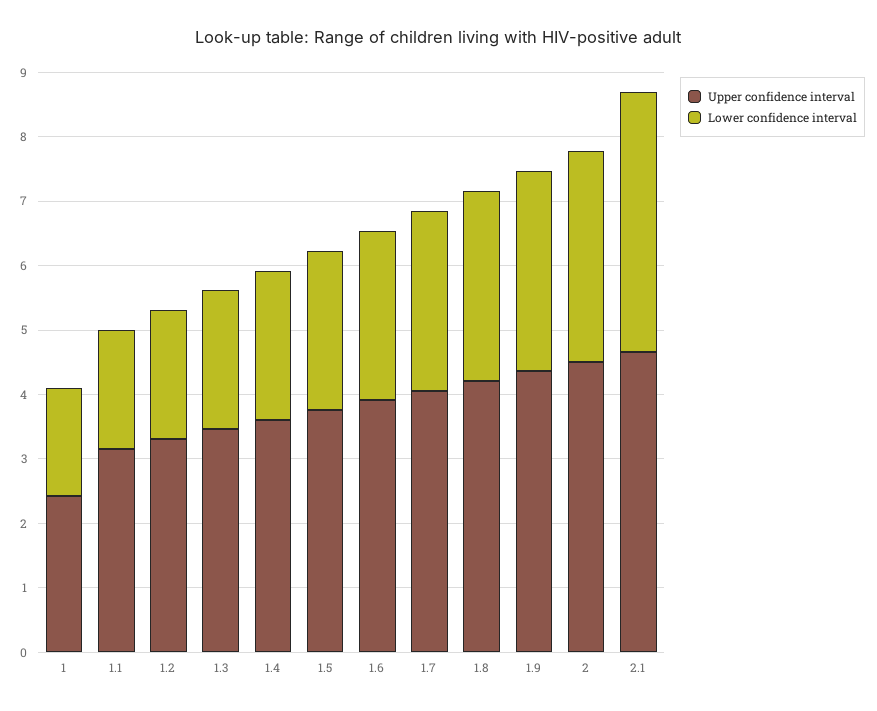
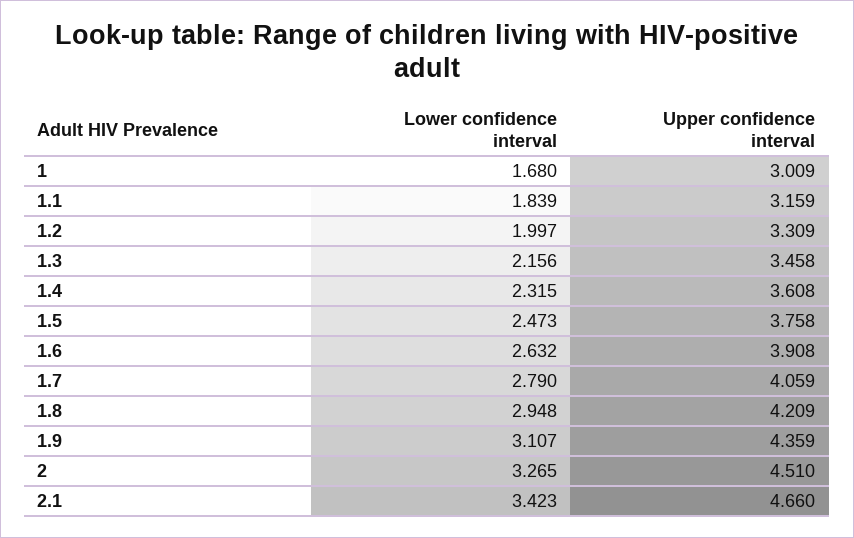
  {
    "Upper confidence interval": {
-     "1": 2.4,
+     "1": 3.009,
      "1.1": 3.159,
      "1.2": 3.309,
      "1.3": 3.458,
      "1.4": 3.608,
      "1.5": 3.758,
      "1.6": 3.908,
      "1.7": 4.059,
      "1.8": 4.209,
      "1.9": 4.359,
      "2": 4.51,
      "2.1": 4.66
    },
    "Lower confidence interval": {
      "1": 1.68,
      "1.1": 1.839,
      "1.2": 1.997,
      "1.3": 2.156,
      "1.4": 2.315,
      "1.5": 2.473,
      "1.6": 2.632,
      "1.7": 2.79,
      "1.8": 2.948,
      "1.9": 3.107,
      "2": 3.265,
-     "2.1": 4
+     "2.1": 3.423
    }
  }

